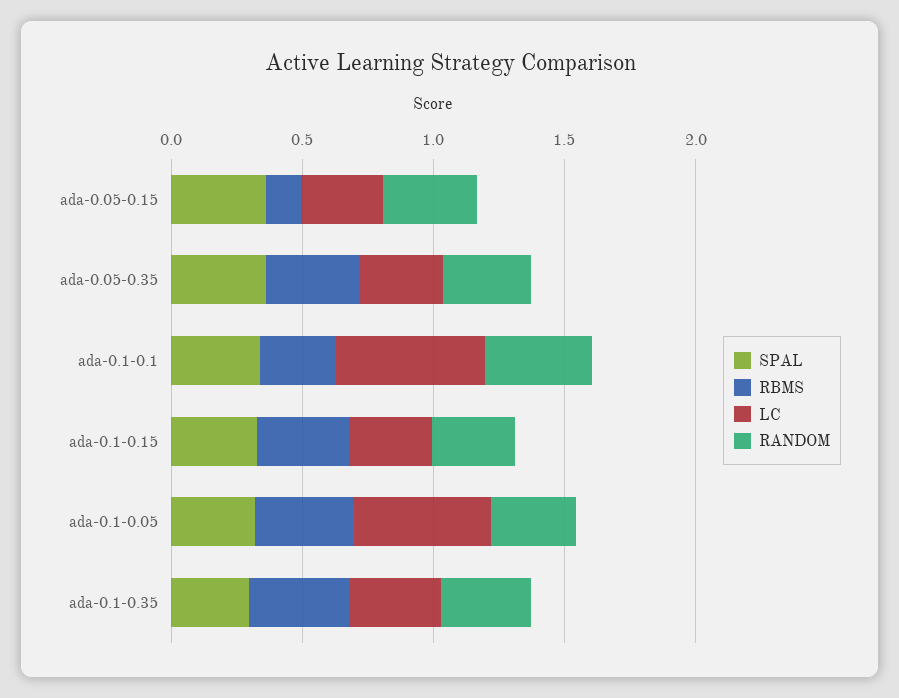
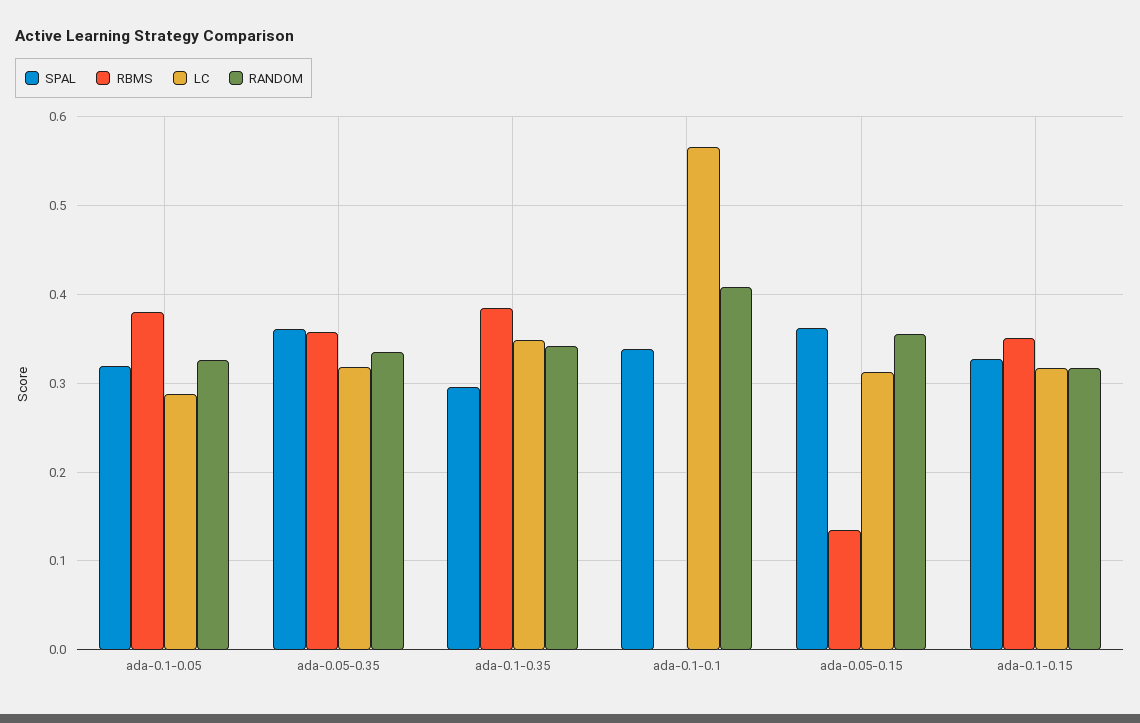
  {
    "SPAL": {
      "ada-0.05-0.15": 0.36,
      "ada-0.05-0.35": 0.36,
      "ada-0.1-0.1": 0.34,
      "ada-0.1-0.15": 0.33,
      "ada-0.1-0.05": 0.32,
      "ada-0.1-0.35": 0.3
    },
    "RBMS": {
      "ada-0.05-0.15": 0.13,
      "ada-0.05-0.35": 0.36,
-     "ada-0.1-0.1": 0.3,
+     "ada-0.1-0.1": 0,
      "ada-0.1-0.15": 0.35,
      "ada-0.1-0.05": 0.38,
      "ada-0.1-0.35": 0.38
    },
    "LC": {
      "ada-0.05-0.15": 0.31,
      "ada-0.05-0.35": 0.32,
      "ada-0.1-0.1": 0.57,
      "ada-0.1-0.15": 0.32,
-     "ada-0.1-0.05": 0.5,
+     "ada-0.1-0.05": 0.29,
      "ada-0.1-0.35": 0.35
    },
    "RANDOM": {
      "ada-0.05-0.15": 0.36,
      "ada-0.05-0.35": 0.34,
      "ada-0.1-0.1": 0.41,
      "ada-0.1-0.15": 0.32,
      "ada-0.1-0.05": 0.33,
      "ada-0.1-0.35": 0.34
    }
  }

